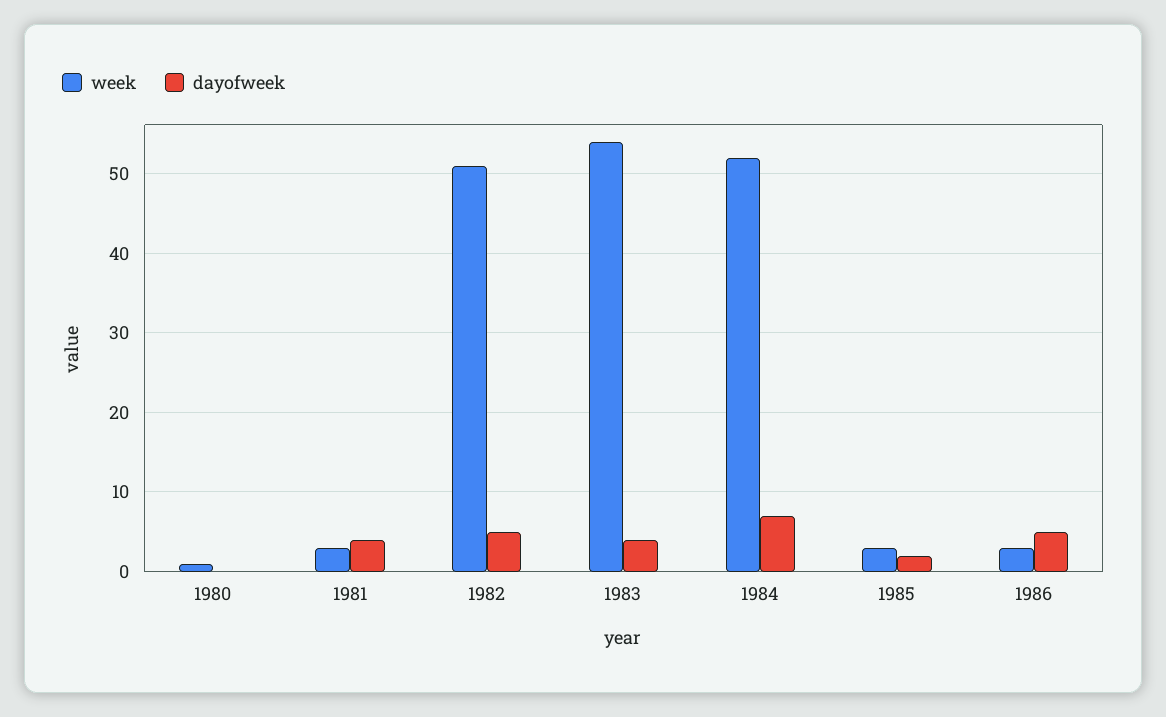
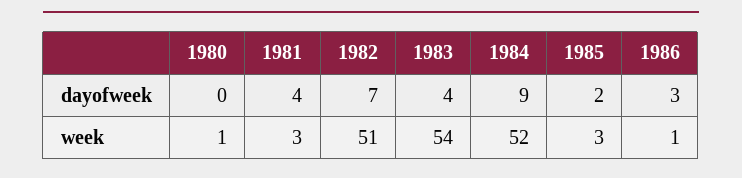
  {
    "week": {
      "1980": 1,
      "1981": 3,
      "1982": 51,
      "1983": 54,
      "1984": 52,
      "1985": 3,
-     "1986": 3
+     "1986": 1
    },
    "dayofweek": {
      "1980": 0,
      "1981": 4,
-     "1982": 5,
+     "1982": 7,
      "1983": 4,
-     "1984": 7,
+     "1984": 9,
      "1985": 2,
-     "1986": 5
+     "1986": 3
    }
  }

